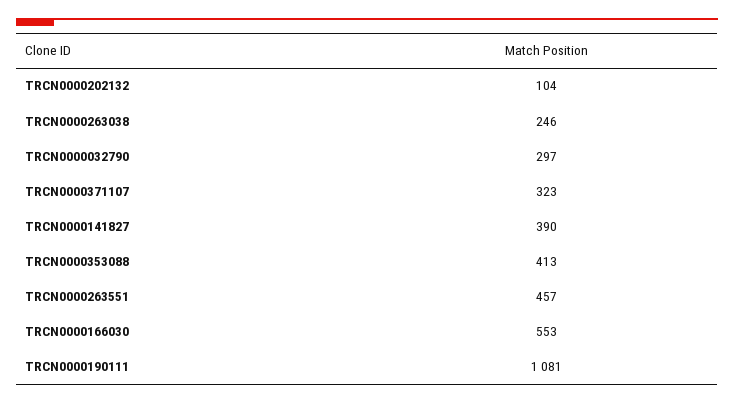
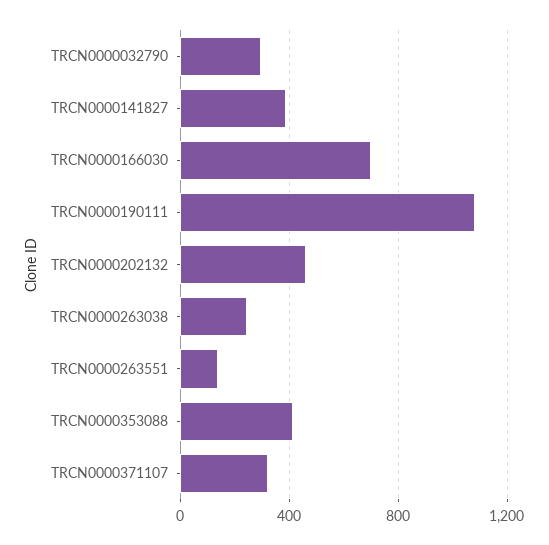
  {
-   "TRCN0000202132": 104,
+   "TRCN0000202132": 450,
    "TRCN0000263038": 246,
    "TRCN0000032790": 297,
    "TRCN0000371107": 323,
    "TRCN0000141827": 390,
    "TRCN0000353088": 413,
-   "TRCN0000263551": 457,
+   "TRCN0000263551": 150,
-   "TRCN0000166030": 553,
+   "TRCN0000166030": 700,
    "TRCN0000190111": 1081
  }

